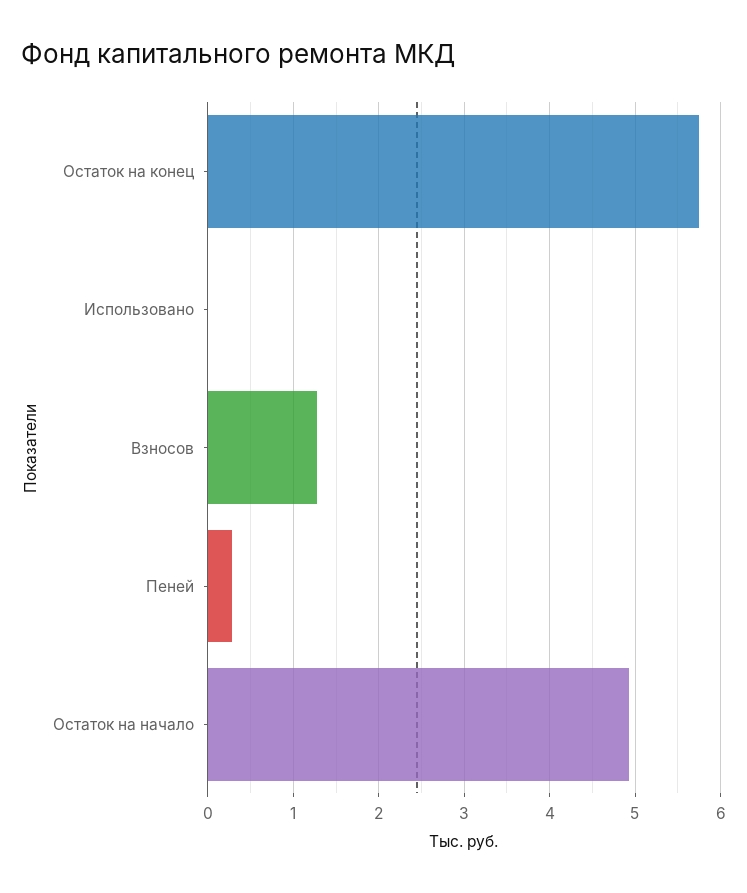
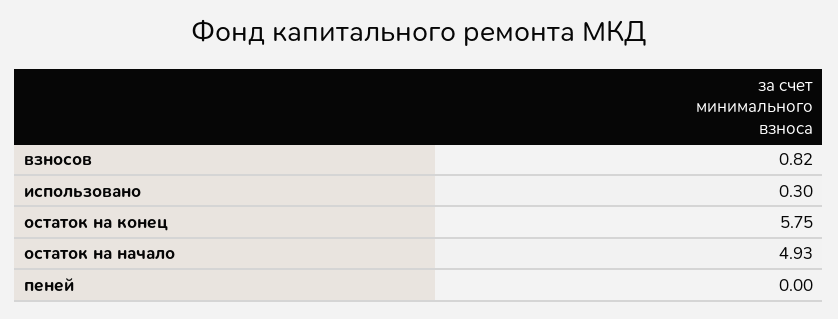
  {
    "Остаток на конец": 5.75,
-   "Использовано": 0,
+   "Использовано": 0.3,
-   "Взносов": 1.3,
+   "Взносов": 0.82,
-   "Пеней": 0.3,
+   "Пеней": 0,
    "Остаток на начало": 4.93
  }

